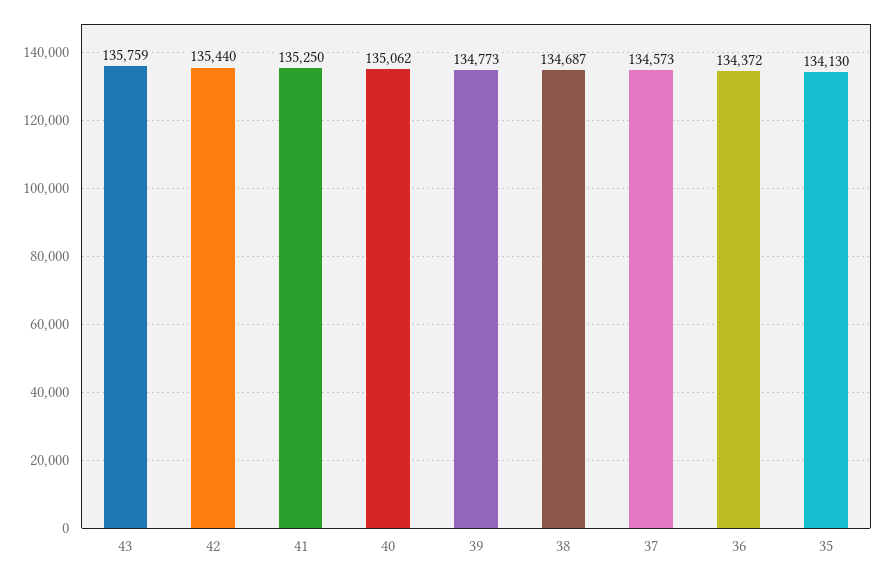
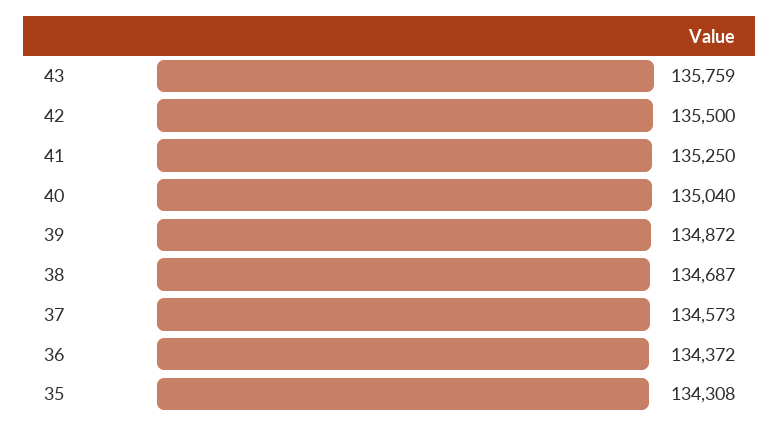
  {
    "43": 135759,
-   "42": 135440,
+   "42": 135500,
    "41": 135250,
-   "40": 135062,
+   "40": 135040,
-   "39": 134773,
+   "39": 134872,
    "38": 134687,
    "37": 134573,
    "36": 134372,
-   "35": 134130
+   "35": 134308
  }

